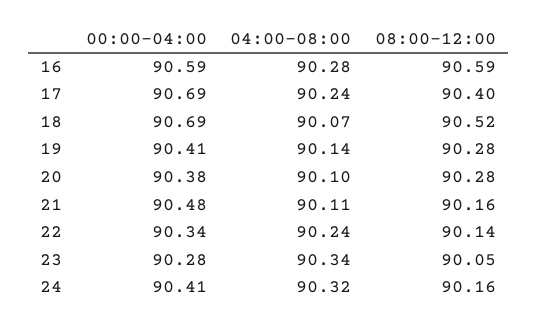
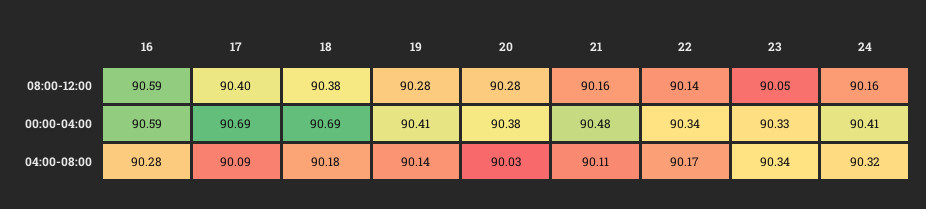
  {
    "00:00-04:00": {
      "16": 90.59,
      "17": 90.69,
      "18": 90.69,
      "19": 90.41,
      "20": 90.38,
      "21": 90.48,
      "22": 90.34,
-     "23": 90.28,
+     "23": 90.33,
      "24": 90.41
    },
    "04:00-08:00": {
      "16": 90.28,
-     "17": 90.24,
+     "17": 90.09,
-     "18": 90.07,
+     "18": 90.18,
      "19": 90.14,
-     "20": 90.1,
+     "20": 90.03,
      "21": 90.11,
-     "22": 90.24,
+     "22": 90.17,
      "23": 90.34,
      "24": 90.32
    },
    "08:00-12:00": {
      "16": 90.59,
      "17": 90.4,
-     "18": 90.52,
+     "18": 90.38,
      "19": 90.28,
      "20": 90.28,
      "21": 90.16,
      "22": 90.14,
      "23": 90.05,
      "24": 90.16
    }
  }

